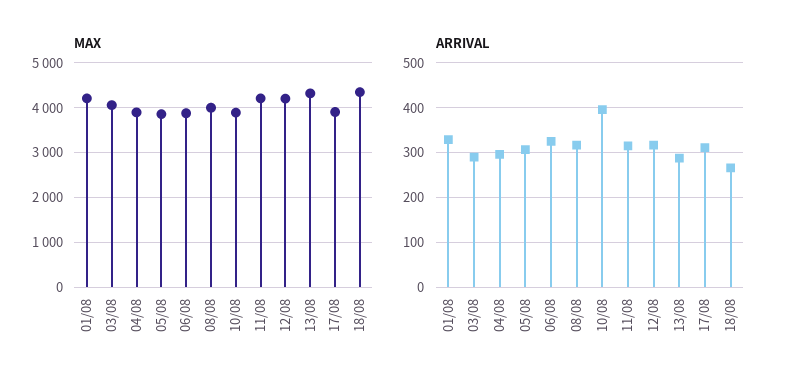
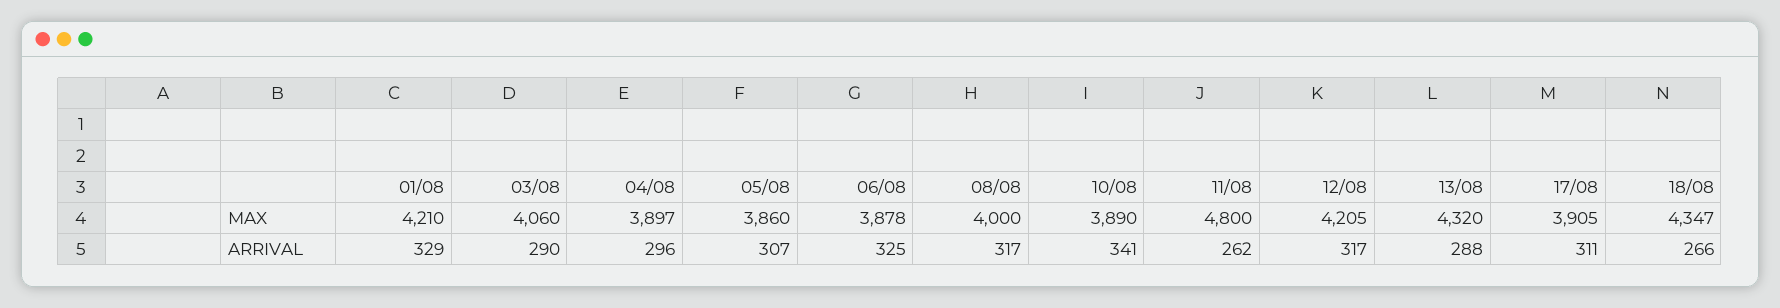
  {
    "MAX": {
      "01/08": 4210,
      "03/08": 4060,
      "04/08": 3897,
      "05/08": 3860,
      "06/08": 3878,
      "08/08": 4000,
      "10/08": 3890,
-     "11/08": 4200,
+     "11/08": 4800,
      "12/08": 4205,
      "13/08": 4320,
      "17/08": 3905,
      "18/08": 4347
    },
    "ARRIVAL": {
      "01/08": 329,
      "03/08": 290,
      "04/08": 296,
      "05/08": 307,
      "06/08": 325,
      "08/08": 317,
-     "10/08": 400,
+     "10/08": 341,
-     "11/08": 320,
+     "11/08": 262,
      "12/08": 317,
      "13/08": 288,
      "17/08": 311,
      "18/08": 266
    }
  }

